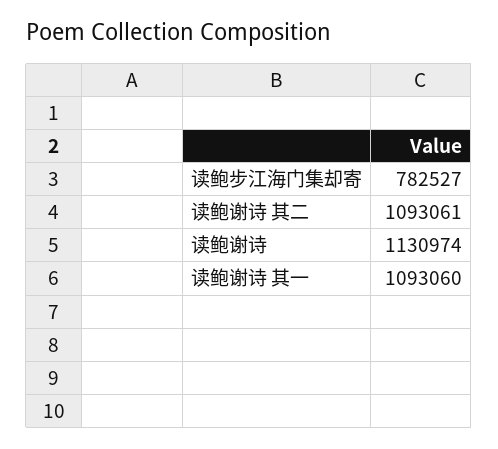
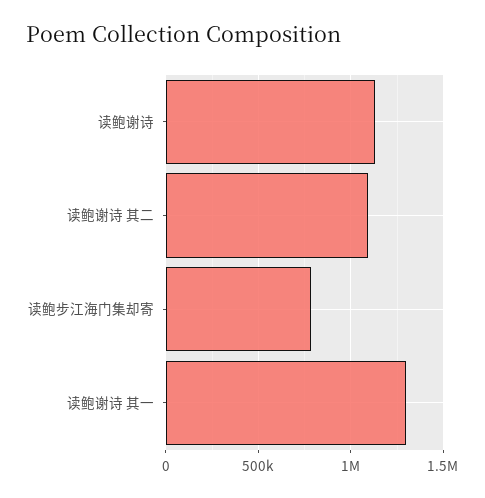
  {
    "读鲍步江海门集却寄": 782527,
    "读鲍谢诗 其二": 1093061,
    "读鲍谢诗": 1130974,
-   "读鲍谢诗 其一": 1093060
+   "读鲍谢诗 其一": 1300000
  }

